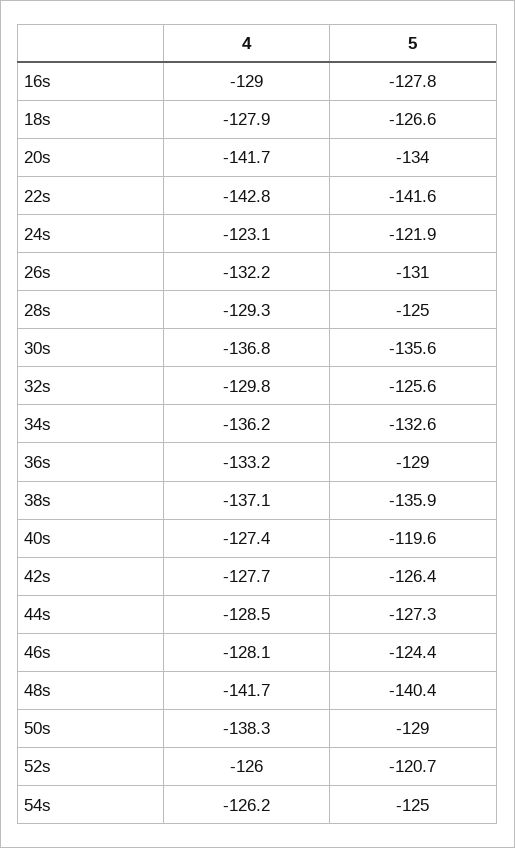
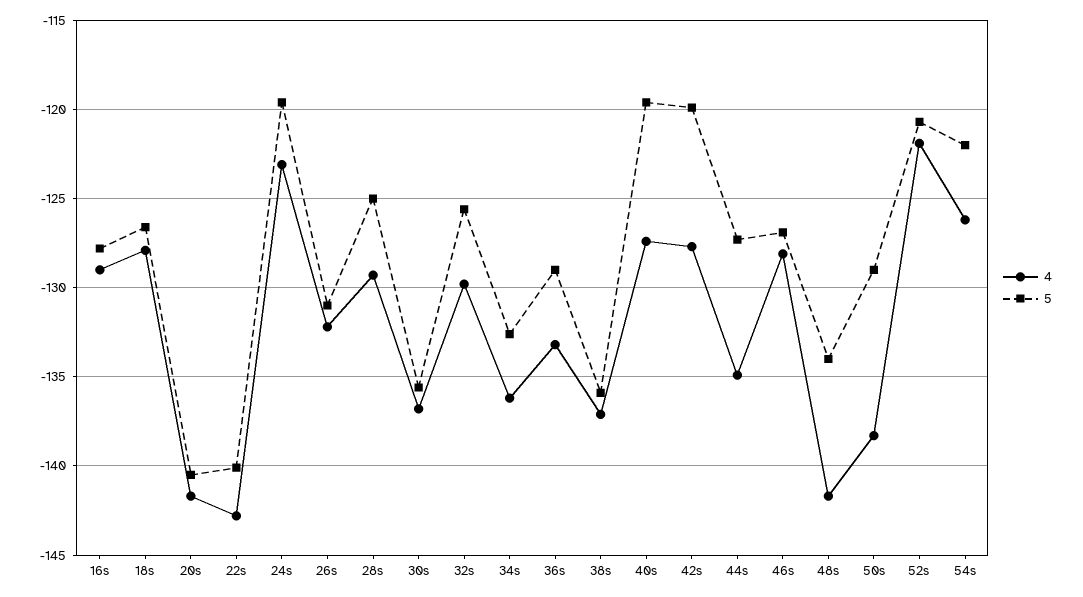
  {
    "4": {
      "16s": -129,
      "18s": -127.9,
      "20s": -141.7,
      "22s": -142.8,
      "24s": -123.1,
      "26s": -132.2,
      "28s": -129.3,
      "30s": -136.8,
      "32s": -129.8,
      "34s": -136.2,
      "36s": -133.2,
      "38s": -137.1,
      "40s": -127.4,
      "42s": -127.7,
-     "44s": -128.5,
+     "44s": -135,
      "46s": -128.1,
      "48s": -141.7,
      "50s": -138.3,
-     "52s": -126,
+     "52s": -122,
      "54s": -126.2
    },
    "5": {
      "16s": -127.8,
      "18s": -126.6,
-     "20s": -134,
+     "20s": -140.5,
-     "22s": -141.6,
+     "22s": -140,
-     "24s": -121.9,
+     "24s": -119.5,
      "26s": -131,
      "28s": -125,
      "30s": -135.6,
      "32s": -125.6,
      "34s": -132.6,
      "36s": -129,
      "38s": -135.9,
      "40s": -119.6,
-     "42s": -126.4,
+     "42s": -120,
      "44s": -127.3,
-     "46s": -124.4,
+     "46s": -127,
-     "48s": -140.4,
+     "48s": -134,
      "50s": -129,
      "52s": -120.7,
-     "54s": -125
+     "54s": -122
    }
  }

